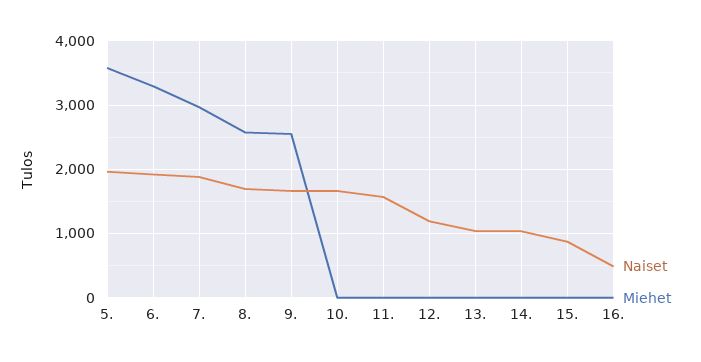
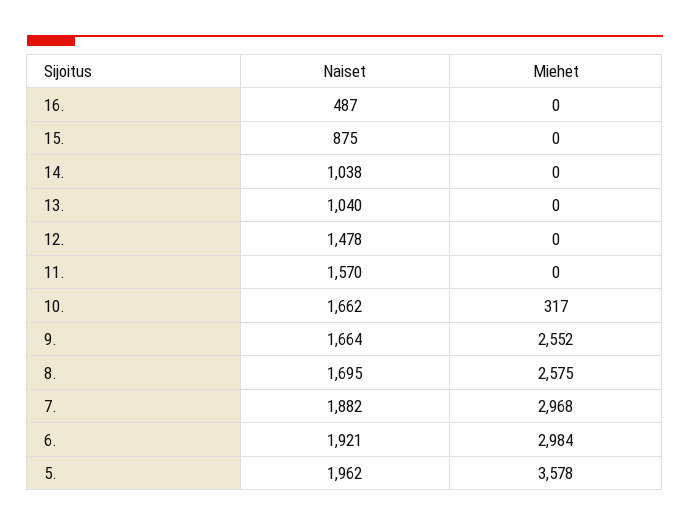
  {
    "Naiset": {
      "5.": 1962,
      "6.": 1921,
      "7.": 1882,
      "8.": 1695,
      "9.": 1664,
      "10.": 1662,
      "11.": 1570,
-     "12.": 1200,
+     "12.": 1478,
      "13.": 1040,
      "14.": 1038,
      "15.": 875,
      "16.": 487
    },
    "Miehet": {
      "5.": 3578,
-     "6.": 3300,
+     "6.": 2984,
      "7.": 2968,
      "8.": 2575,
      "9.": 2552,
-     "10.": 0,
+     "10.": 317,
      "11.": 0,
      "12.": 0,
      "13.": 0,
      "14.": 0,
      "15.": 0,
      "16.": 0
    }
  }

